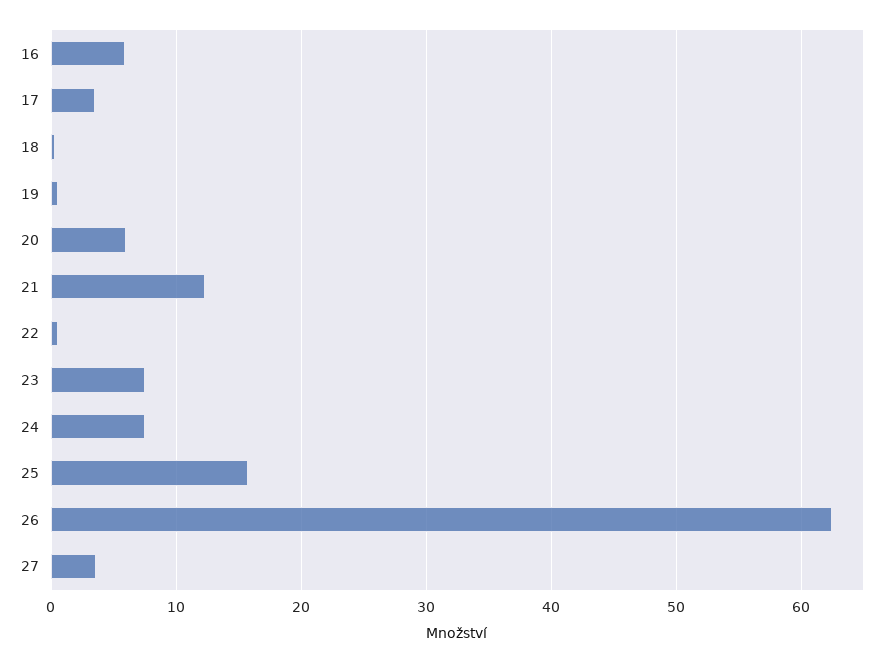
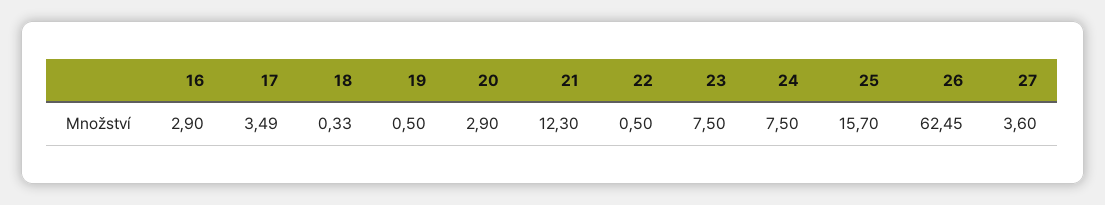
  {
-   "16": 6,
+   "16": 2.9,
    "17": 3.49,
    "18": 0.33,
    "19": 0.5,
-   "20": 6,
+   "20": 2.9,
    "21": 12.3,
    "22": 0.5,
    "23": 7.5,
    "24": 7.5,
    "25": 15.7,
    "26": 62.45,
    "27": 3.6
  }

